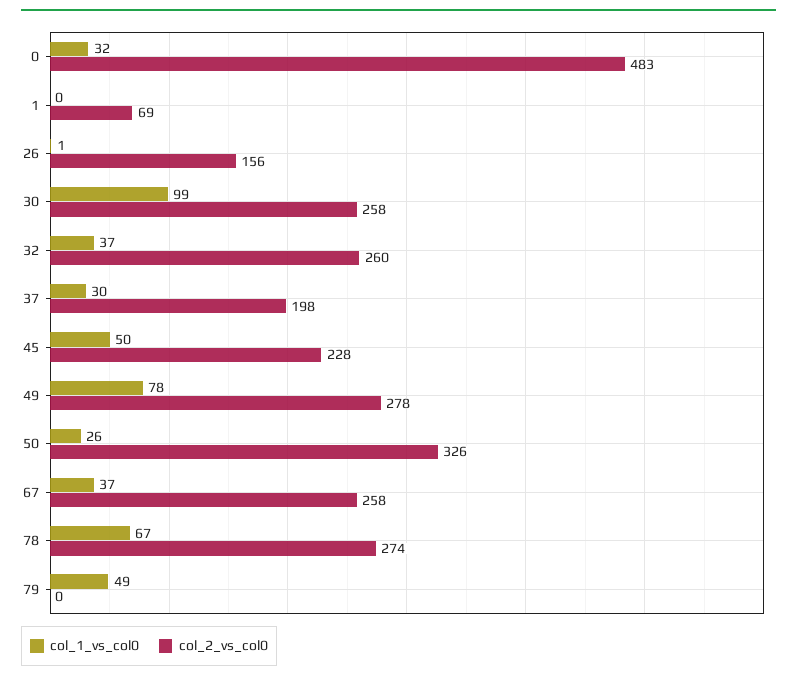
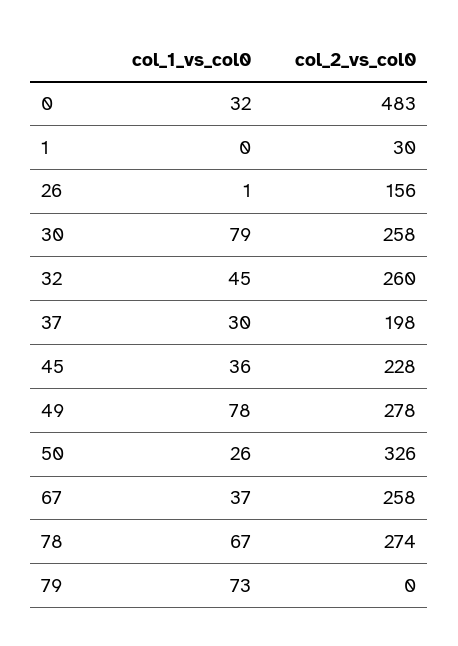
  {
    "col_1_vs_col0": {
      "0": 32,
      "1": 0,
      "26": 1,
-     "30": 99,
+     "30": 79,
-     "32": 37,
+     "32": 45,
      "37": 30,
-     "45": 50,
+     "45": 36,
      "49": 78,
      "50": 26,
      "67": 37,
      "78": 67,
-     "79": 49
+     "79": 73
    },
    "col_2_vs_col0": {
      "0": 483,
-     "1": 69,
+     "1": 30,
      "26": 156,
      "30": 258,
      "32": 260,
      "37": 198,
      "45": 228,
      "49": 278,
      "50": 326,
      "67": 258,
      "78": 274,
      "79": 0
    }
  }

